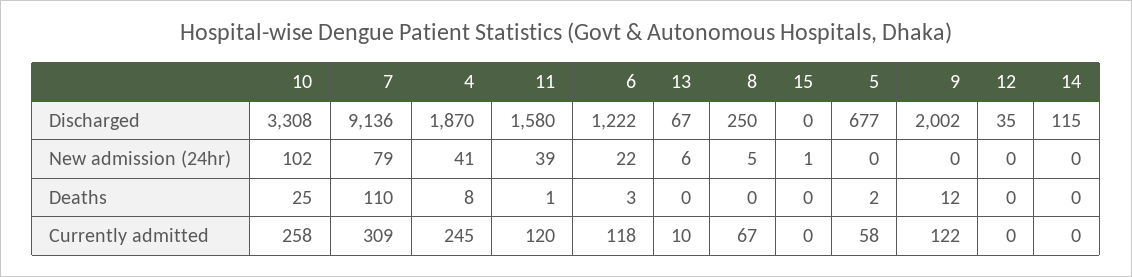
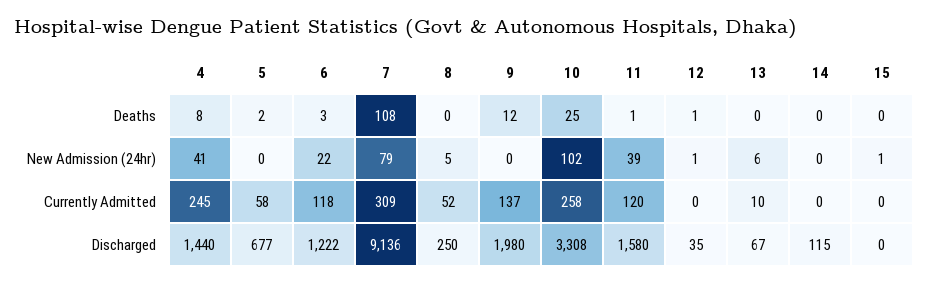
  {
    "10": {
      "Discharged": 3308,
      "New admission (24hr)": 102,
      "Deaths": 25,
      "Currently admitted": 258
    },
    "7": {
      "Discharged": 9136,
      "New admission (24hr)": 79,
-     "Deaths": 110,
+     "Deaths": 108,
      "Currently admitted": 309
    },
    "4": {
-     "Discharged": 1870,
+     "Discharged": 1440,
      "New admission (24hr)": 41,
      "Deaths": 8,
      "Currently admitted": 245
    },
    "11": {
      "Discharged": 1580,
      "New admission (24hr)": 39,
      "Deaths": 1,
      "Currently admitted": 120
    },
    "6": {
      "Discharged": 1222,
      "New admission (24hr)": 22,
      "Deaths": 3,
      "Currently admitted": 118
    },
    "13": {
      "Discharged": 67,
      "New admission (24hr)": 6,
      "Deaths": 0,
      "Currently admitted": 10
    },
    "8": {
      "Discharged": 250,
      "New admission (24hr)": 5,
      "Deaths": 0,
-     "Currently admitted": 67
+     "Currently admitted": 52
    },
    "15": {
      "Discharged": 0,
      "New admission (24hr)": 1,
      "Deaths": 0,
      "Currently admitted": 0
    },
    "5": {
      "Discharged": 677,
      "New admission (24hr)": 0,
      "Deaths": 2,
      "Currently admitted": 58
    },
    "9": {
-     "Discharged": 2002,
+     "Discharged": 1980,
      "New admission (24hr)": 0,
      "Deaths": 12,
-     "Currently admitted": 122
+     "Currently admitted": 137
    },
    "12": {
      "Discharged": 35,
-     "New admission (24hr)": 0,
+     "New admission (24hr)": 1,
-     "Deaths": 0,
+     "Deaths": 1,
      "Currently admitted": 0
    },
    "14": {
      "Discharged": 115,
      "New admission (24hr)": 0,
      "Deaths": 0,
      "Currently admitted": 0
    }
  }

